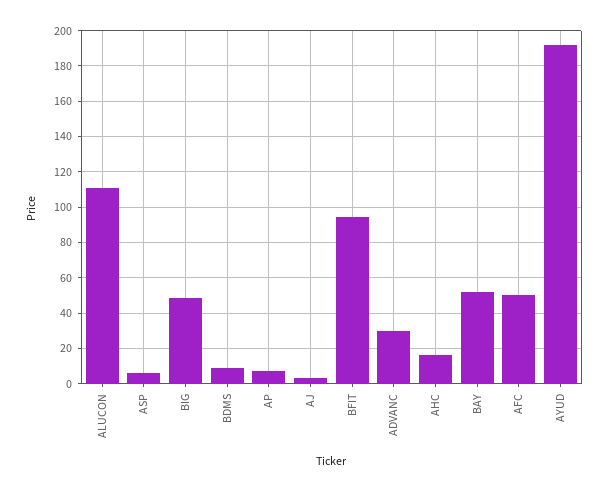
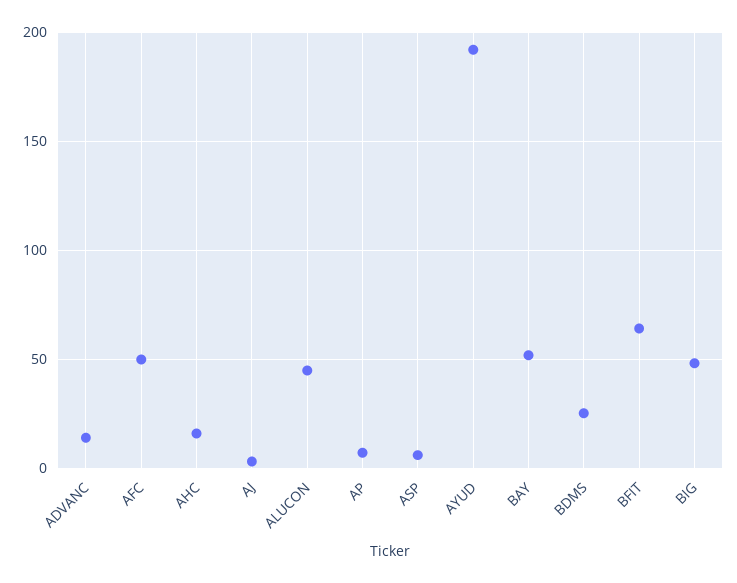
  {
-   "ALUCON": 110,
+   "ALUCON": 45,
    "ASP": 5,
    "BIG": 50,
-   "BDMS": 10,
+   "BDMS": 25,
    "AP": 5,
    "AJ": 5,
-   "BFIT": 95,
+   "BFIT": 65,
-   "ADVANC": 30,
+   "ADVANC": 15,
    "AHC": 15,
    "BAY": 50,
    "AFC": 50,
    "AYUD": 190
  }

